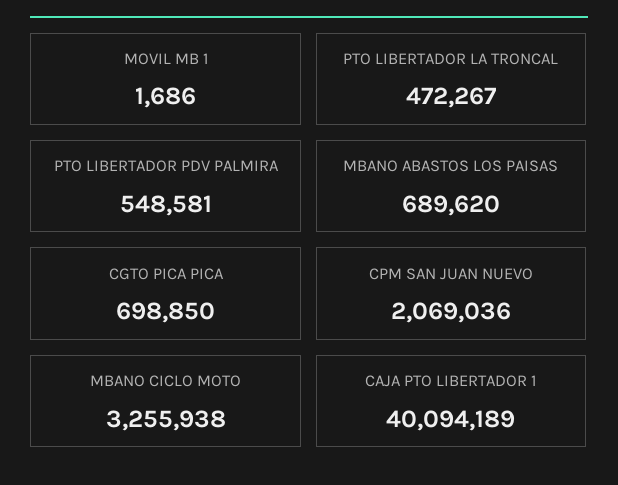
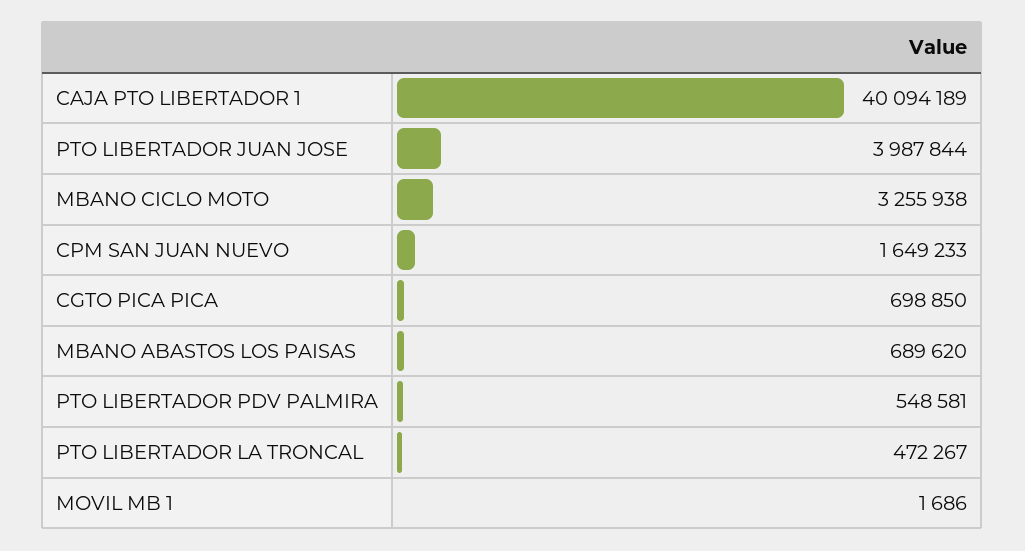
  {
    "MOVIL MB 1": 1686,
    "PTO LIBERTADOR LA TRONCAL": 472267,
    "PTO LIBERTADOR PDV PALMIRA": 548581,
    "MBANO ABASTOS LOS PAISAS": 689620,
    "CGTO PICA PICA": 698850,
-   "CPM SAN JUAN NUEVO": 2069036,
+   "CPM SAN JUAN NUEVO": 1649233,
    "MBANO CICLO MOTO": 3255938,
-   "CAJA PTO LIBERTADOR 1": 40094189
+   "CAJA PTO LIBERTADOR 1": 40094189,
+   "PTO LIBERTADOR JUAN JOSE": 3987844
  }

